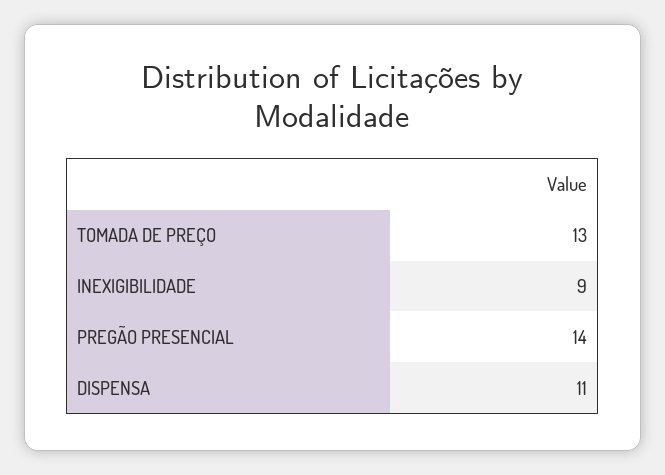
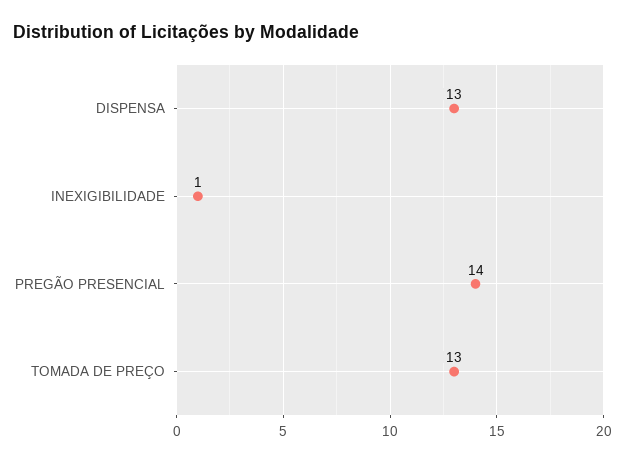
  {
    "TOMADA DE PREÇO": 13,
-   "INEXIGIBILIDADE": 9,
+   "INEXIGIBILIDADE": 1,
    "PREGÃO PRESENCIAL": 14,
-   "DISPENSA": 11
+   "DISPENSA": 13
  }

